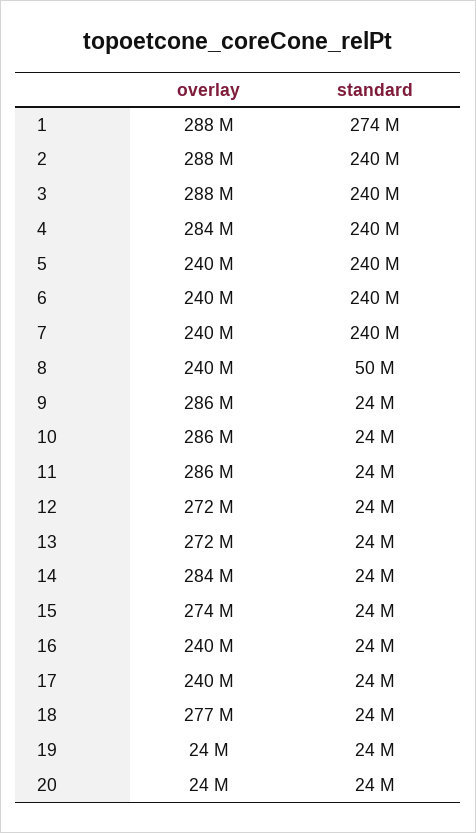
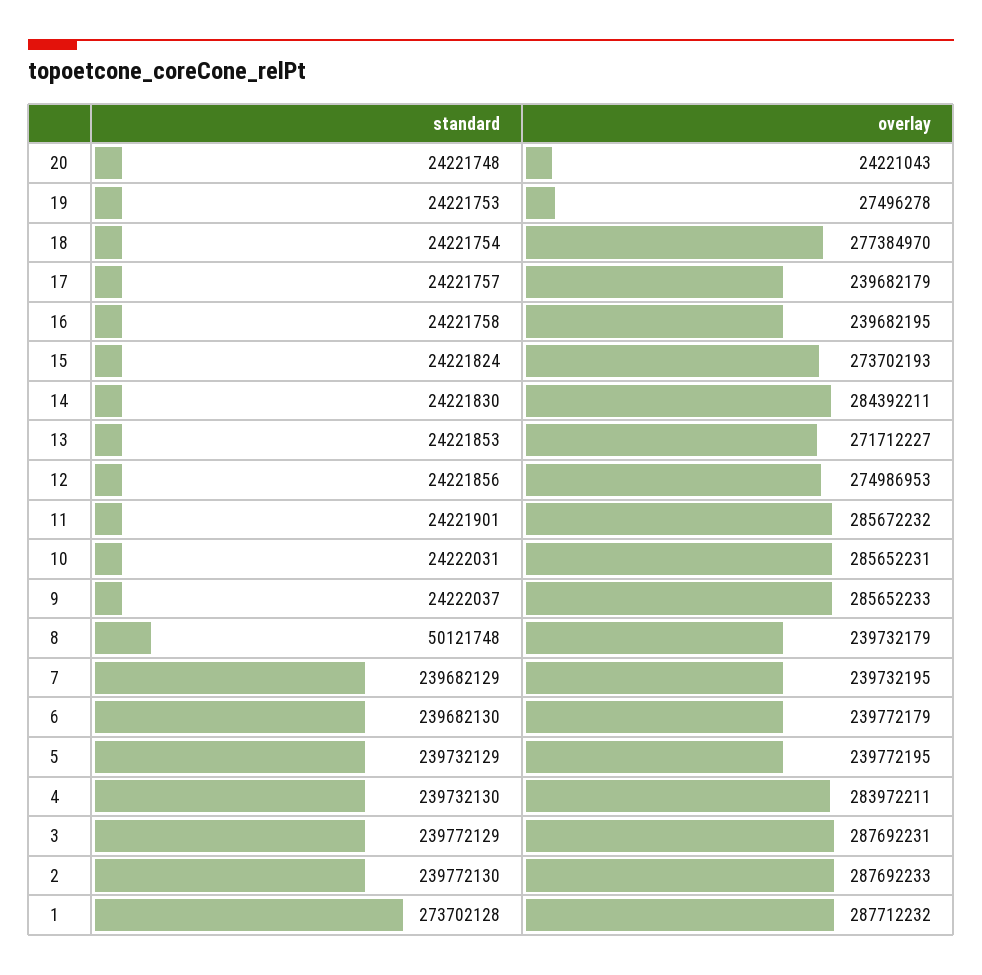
  {
    "overlay": {
      "1": 287712232,
      "2": 287692233,
      "3": 287692231,
      "4": 283972211,
      "5": 239772195,
      "6": 239772179,
      "7": 239732195,
      "8": 239732179,
      "9": 285652233,
      "10": 285652231,
      "11": 285672232,
-     "12": 272000000,
+     "12": 274986953,
      "13": 271712227,
      "14": 284392211,
      "15": 273702193,
      "16": 239682195,
      "17": 239682179,
      "18": 277384970,
-     "19": 24000000,
+     "19": 27496278,
      "20": 24221043
    },
    "standard": {
      "1": 273702128,
      "2": 239772130,
      "3": 239772129,
      "4": 239732130,
      "5": 239732129,
      "6": 239682130,
      "7": 239682129,
      "8": 50121748,
      "9": 24222037,
      "10": 24222031,
      "11": 24221901,
      "12": 24221856,
      "13": 24221853,
      "14": 24221830,
      "15": 24221824,
      "16": 24221758,
      "17": 24221757,
      "18": 24221754,
      "19": 24221753,
      "20": 24221748
    }
  }

